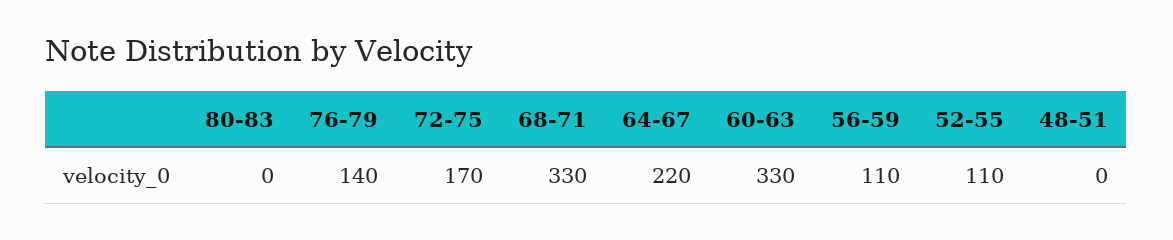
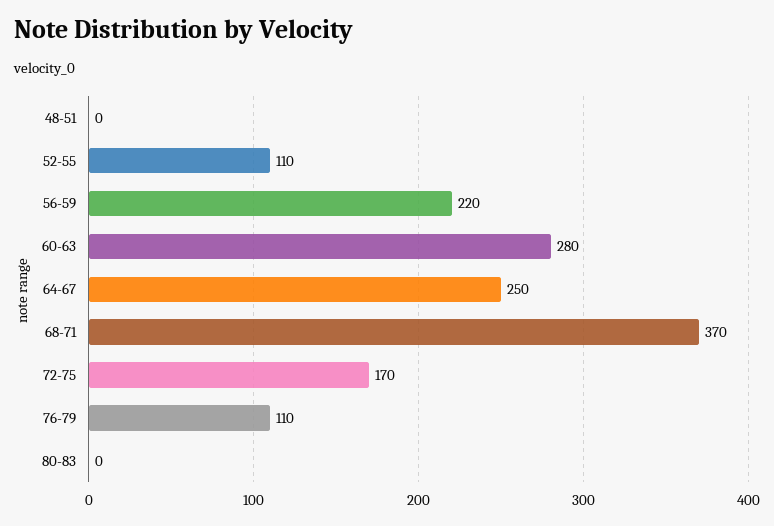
  {
    "80-83": 0,
-   "76-79": 140,
+   "76-79": 110,
    "72-75": 170,
-   "68-71": 330,
+   "68-71": 370,
-   "64-67": 220,
+   "64-67": 250,
-   "60-63": 330,
+   "60-63": 280,
-   "56-59": 110,
+   "56-59": 220,
    "52-55": 110,
    "48-51": 0
  }

